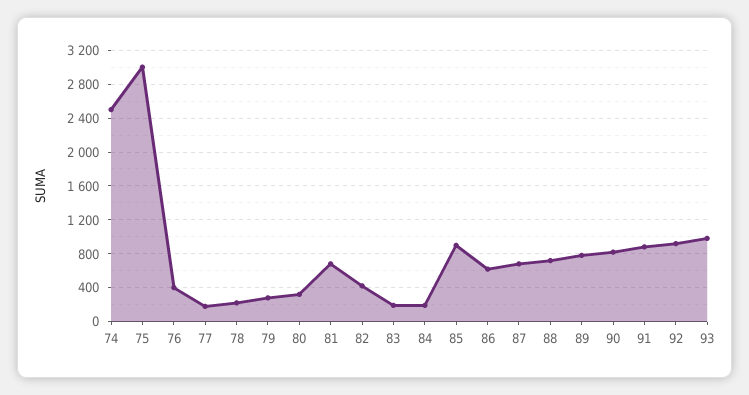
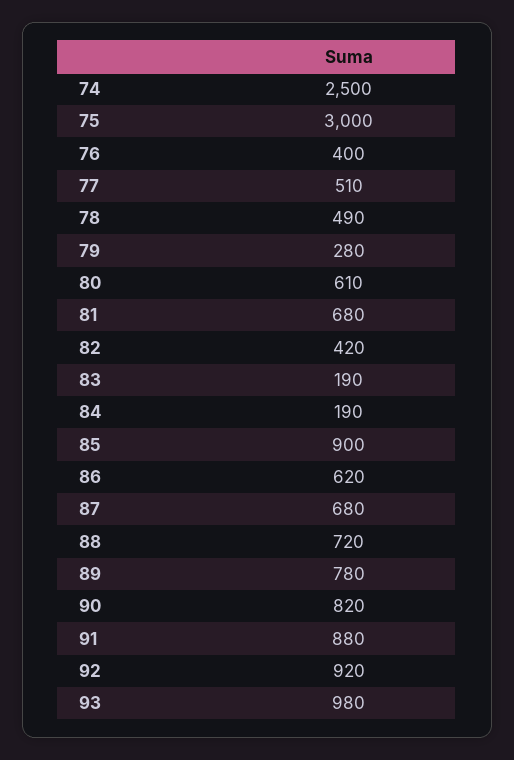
  {
    "74": 2500,
    "75": 3000,
    "76": 400,
-   "77": 200,
+   "77": 510,
-   "78": 200,
+   "78": 490,
    "79": 280,
-   "80": 300,
+   "80": 610,
    "81": 680,
    "82": 420,
    "83": 190,
    "84": 190,
    "85": 900,
    "86": 620,
    "87": 680,
    "88": 720,
    "89": 780,
    "90": 820,
    "91": 880,
    "92": 920,
    "93": 980
  }

